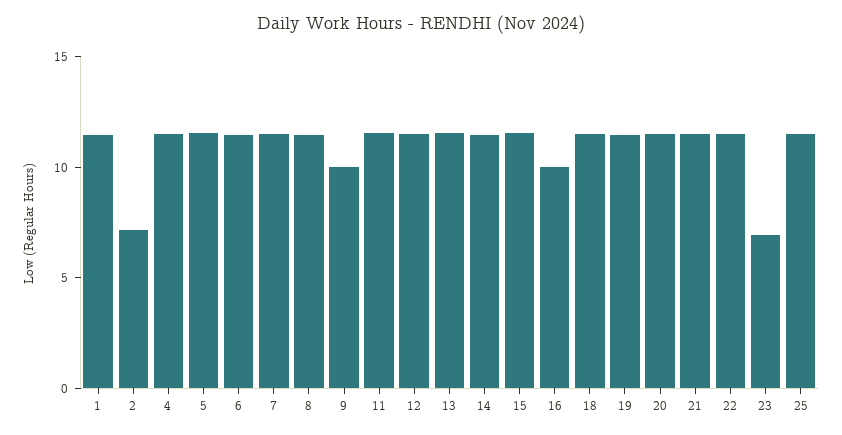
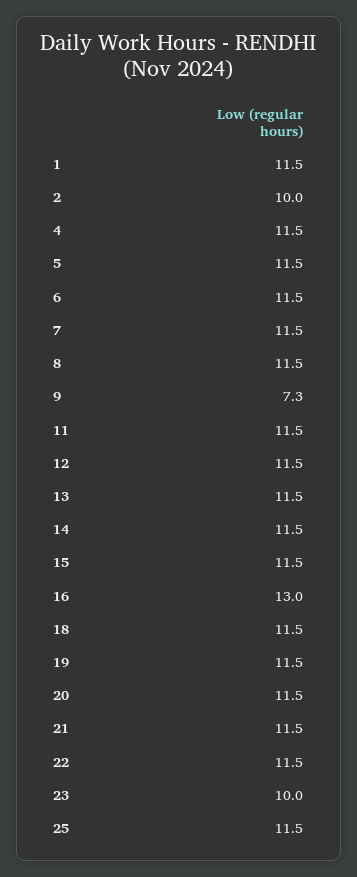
  {
    "1": 11.5,
-   "2": 7,
+   "2": 10,
    "4": 11.5,
    "5": 11.5,
    "6": 11.5,
    "7": 11.5,
    "8": 11.5,
-   "9": 10,
+   "9": 7.3,
    "11": 11.5,
    "12": 11.5,
    "13": 11.5,
    "14": 11.5,
    "15": 11.5,
-   "16": 10,
+   "16": 13,
    "18": 11.5,
    "19": 11.5,
    "20": 11.5,
    "21": 11.5,
    "22": 11.5,
-   "23": 7,
+   "23": 10,
    "25": 11.5
  }

